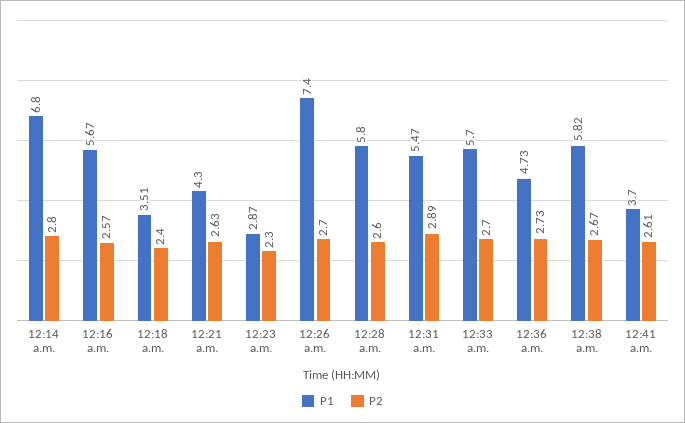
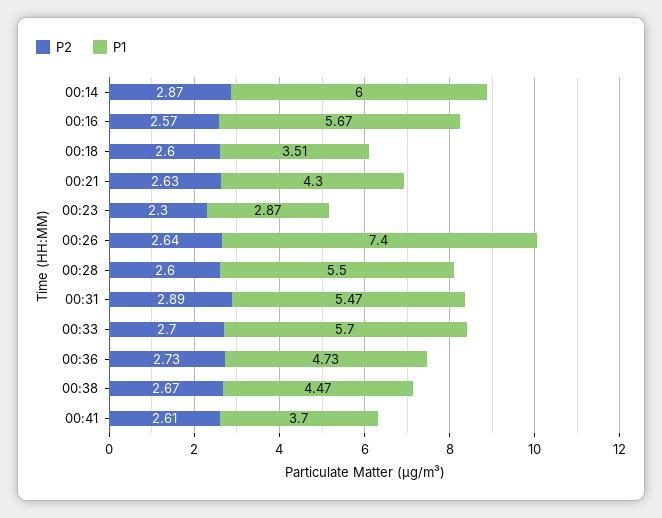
  {
    "P1": {
-     "12:14 a.m.": 6.8,
+     "12:14 a.m.": 6,
      "12:16 a.m.": 5.67,
      "12:18 a.m.": 3.51,
      "12:21 a.m.": 4.3,
      "12:23 a.m.": 2.87,
      "12:26 a.m.": 7.4,
-     "12:28 a.m.": 5.8,
+     "12:28 a.m.": 5.5,
      "12:31 a.m.": 5.47,
      "12:33 a.m.": 5.7,
      "12:36 a.m.": 4.73,
-     "12:38 a.m.": 5.82,
+     "12:38 a.m.": 4.47,
      "12:41 a.m.": 3.7
    },
    "P2": {
-     "12:14 a.m.": 2.8,
+     "12:14 a.m.": 2.87,
      "12:16 a.m.": 2.57,
-     "12:18 a.m.": 2.4,
+     "12:18 a.m.": 2.6,
      "12:21 a.m.": 2.63,
      "12:23 a.m.": 2.3,
-     "12:26 a.m.": 2.7,
+     "12:26 a.m.": 2.64,
      "12:28 a.m.": 2.6,
      "12:31 a.m.": 2.89,
      "12:33 a.m.": 2.7,
      "12:36 a.m.": 2.73,
      "12:38 a.m.": 2.67,
      "12:41 a.m.": 2.61
    }
  }

